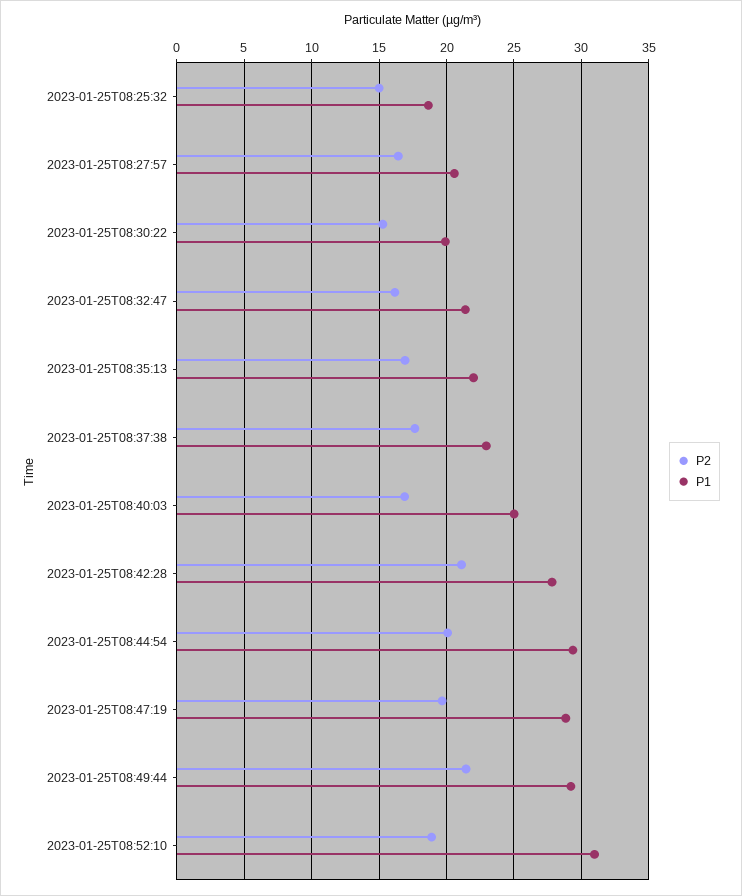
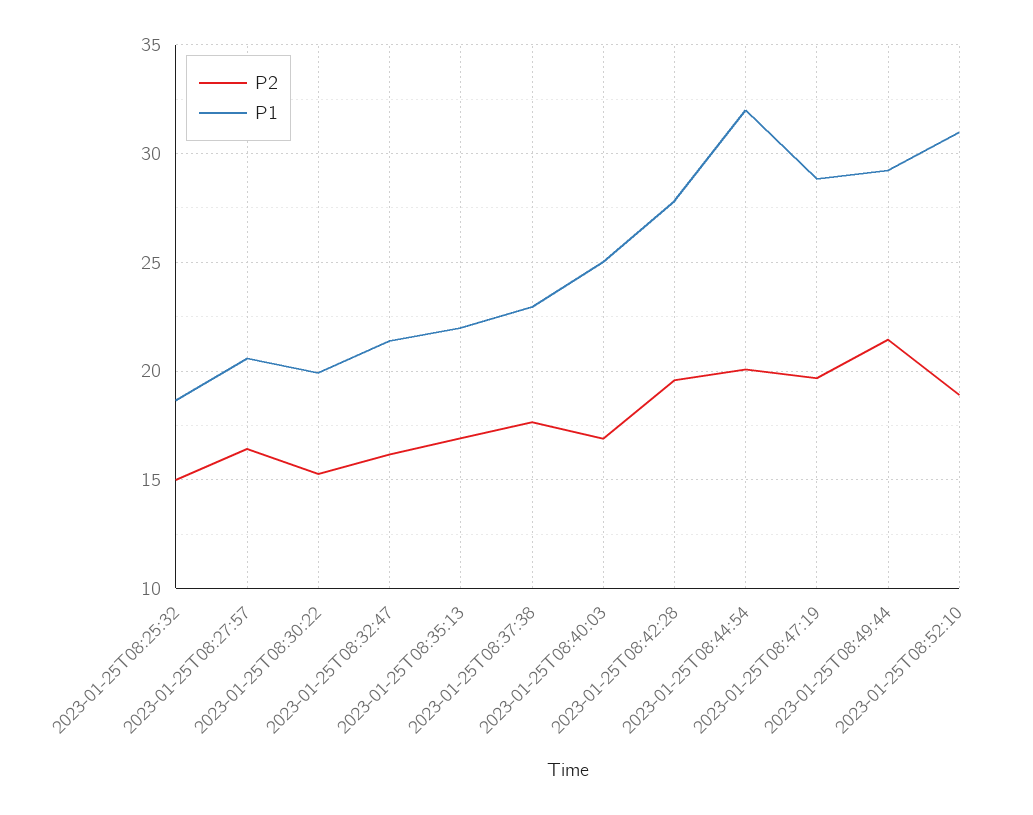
  {
    "P2": {
      "2023-01-25T08:25:32": 15,
      "2023-01-25T08:27:57": 16.5,
      "2023-01-25T08:30:22": 15.5,
      "2023-01-25T08:32:47": 16,
      "2023-01-25T08:35:13": 17,
      "2023-01-25T08:37:38": 17.5,
      "2023-01-25T08:40:03": 17,
-     "2023-01-25T08:42:28": 21,
+     "2023-01-25T08:42:28": 19.5,
      "2023-01-25T08:44:54": 20,
      "2023-01-25T08:47:19": 19.5,
      "2023-01-25T08:49:44": 21.5,
      "2023-01-25T08:52:10": 19
    },
    "P1": {
      "2023-01-25T08:25:32": 18.5,
      "2023-01-25T08:27:57": 20.5,
      "2023-01-25T08:30:22": 20,
      "2023-01-25T08:32:47": 21.5,
      "2023-01-25T08:35:13": 22,
      "2023-01-25T08:37:38": 23,
      "2023-01-25T08:40:03": 25,
      "2023-01-25T08:42:28": 28,
-     "2023-01-25T08:44:54": 29.5,
+     "2023-01-25T08:44:54": 32,
      "2023-01-25T08:47:19": 29,
      "2023-01-25T08:49:44": 29,
      "2023-01-25T08:52:10": 31
    }
  }

